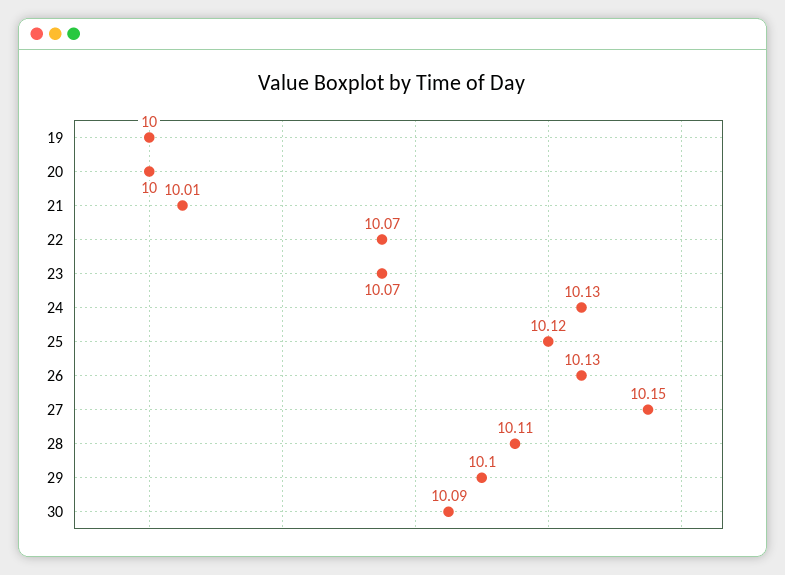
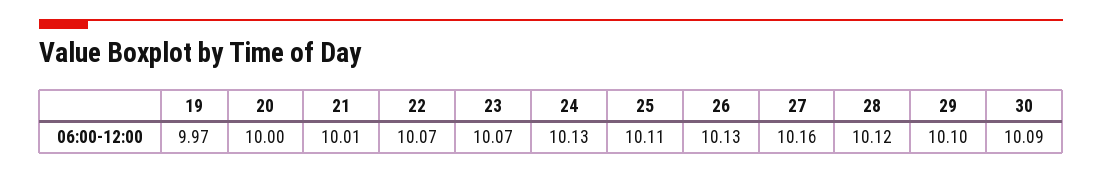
  {
-   "19": 10,
+   "19": 9.97,
    "20": 10,
    "21": 10.01,
    "22": 10.07,
    "23": 10.07,
    "24": 10.13,
-   "25": 10.12,
+   "25": 10.11,
    "26": 10.13,
-   "27": 10.15,
+   "27": 10.16,
-   "28": 10.11,
+   "28": 10.12,
    "29": 10.1,
    "30": 10.09
  }

